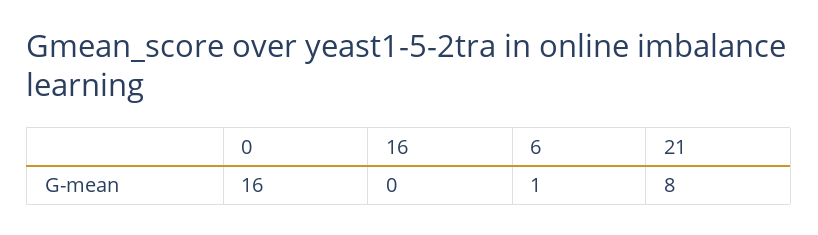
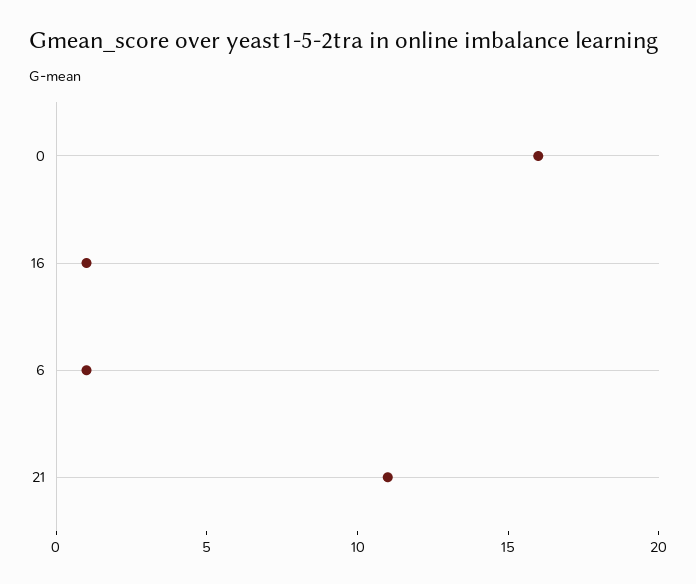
  {
    "0": 16,
-   "16": 0,
+   "16": 1,
    "6": 1,
-   "21": 8
+   "21": 11
  }

